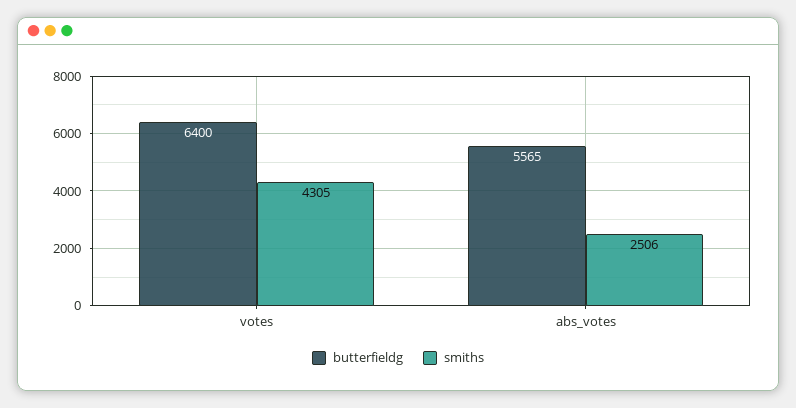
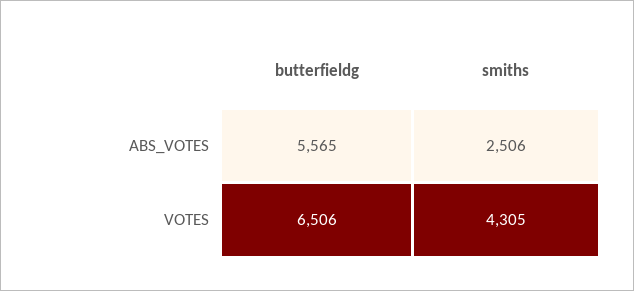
  {
    "butterfieldg": {
-     "votes": 6400,
+     "votes": 6506,
      "abs_votes": 5565
    },
    "smiths": {
      "votes": 4305,
      "abs_votes": 2506
    }
  }

